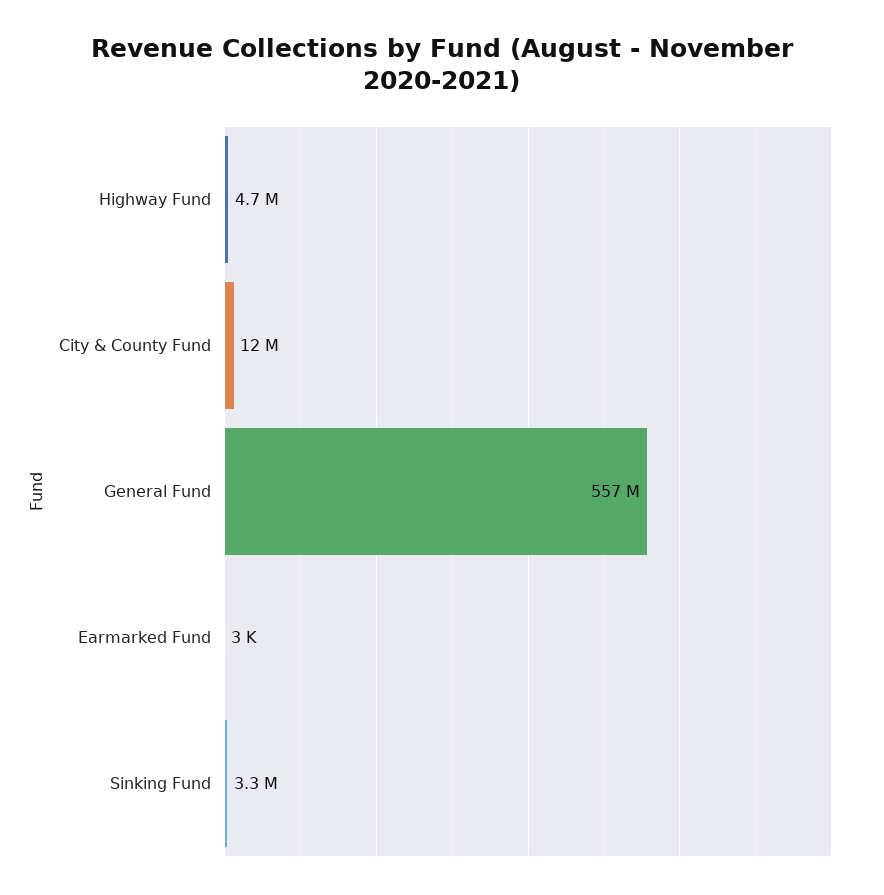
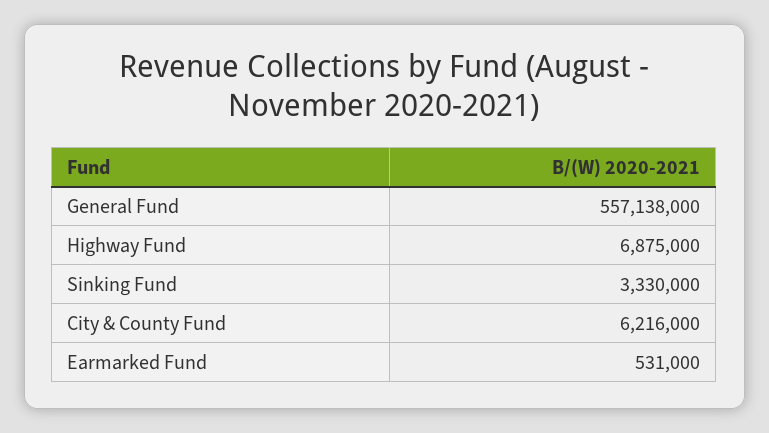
  {
-   "Highway Fund": 4700000,
+   "Highway Fund": 6875000,
-   "City & County Fund": 12000000,
+   "City & County Fund": 6216000,
    "General Fund": 557138000,
-   "Earmarked Fund": 3000,
+   "Earmarked Fund": 531000,
    "Sinking Fund": 3330000
  }

